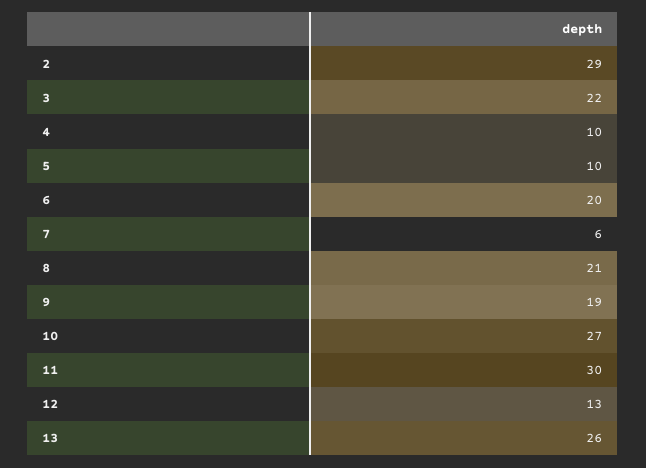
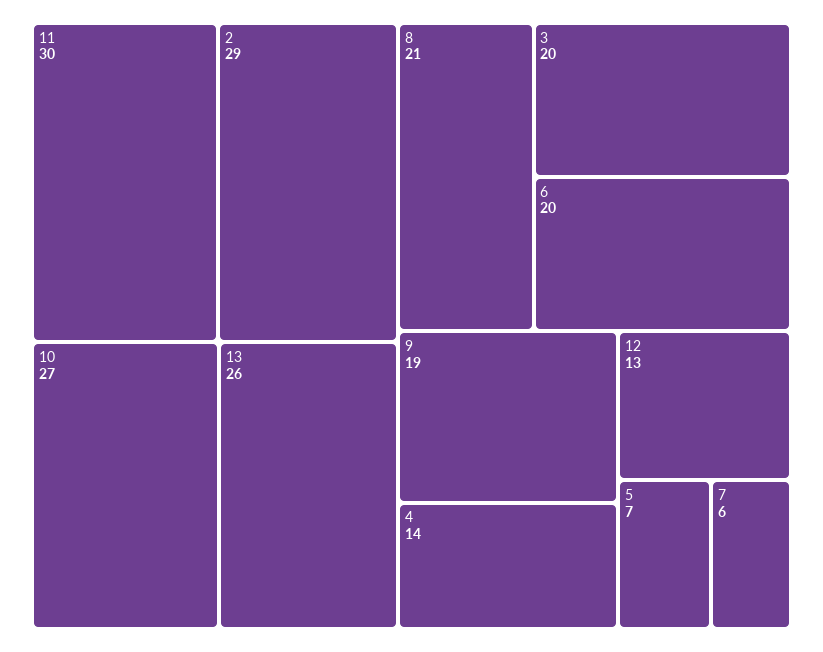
  {
    "2": 29,
-   "3": 22,
+   "3": 20,
-   "4": 10,
+   "4": 14,
-   "5": 10,
+   "5": 7,
    "6": 20,
    "7": 6,
    "8": 21,
    "9": 19,
    "10": 27,
    "11": 30,
    "12": 13,
    "13": 26
  }

